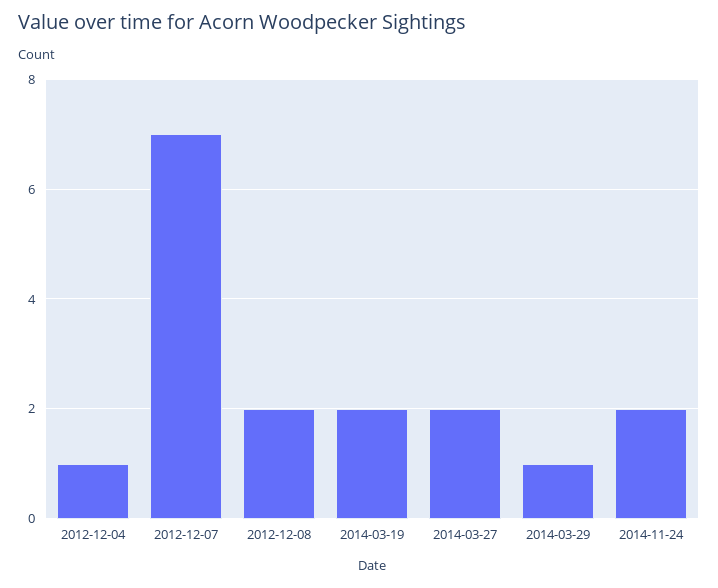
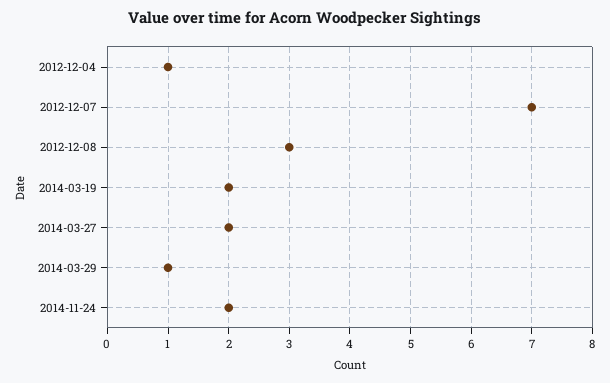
  {
    "2012-12-04": 1,
    "2012-12-07": 7,
-   "2012-12-08": 2,
+   "2012-12-08": 3,
    "2014-03-19": 2,
    "2014-03-27": 2,
    "2014-03-29": 1,
    "2014-11-24": 2
  }

